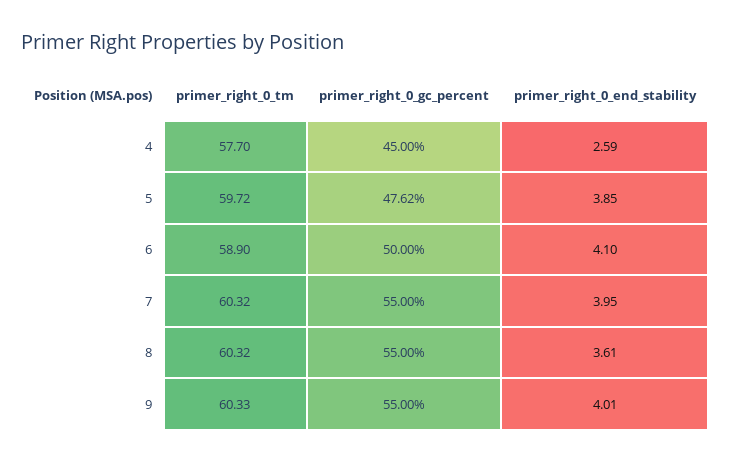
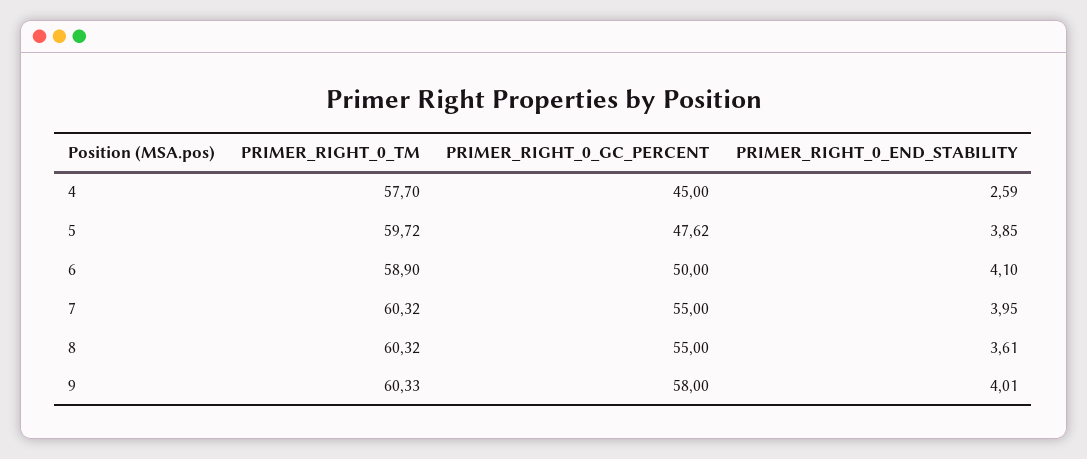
  {
    "primer_right_0_tm": {
      "4": 57.7,
      "5": 59.72,
      "6": 58.9,
      "7": 60.32,
      "8": 60.32,
      "9": 60.33
    },
    "primer_right_0_gc_percent": {
      "4": 45,
      "5": 47.62,
      "6": 50,
      "7": 55,
      "8": 55,
-     "9": 55
+     "9": 58
    },
    "primer_right_0_end_stability": {
      "4": 2.59,
      "5": 3.85,
      "6": 4.1,
      "7": 3.95,
      "8": 3.61,
      "9": 4.01
    }
  }

